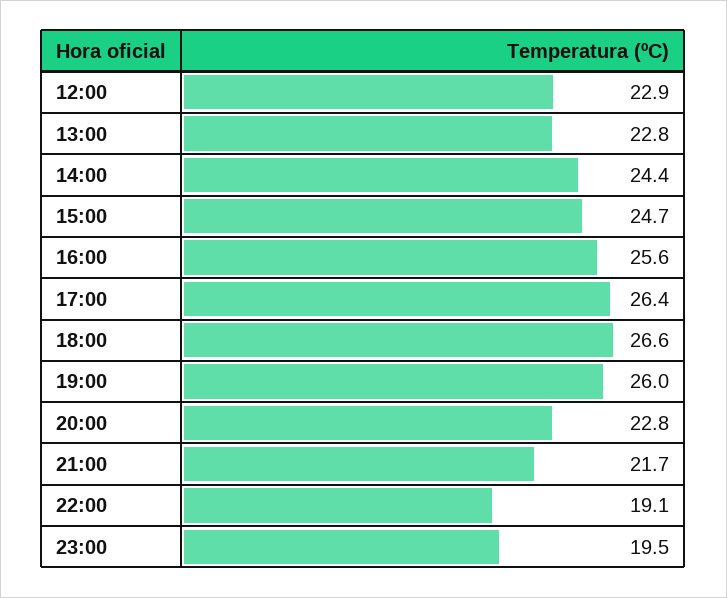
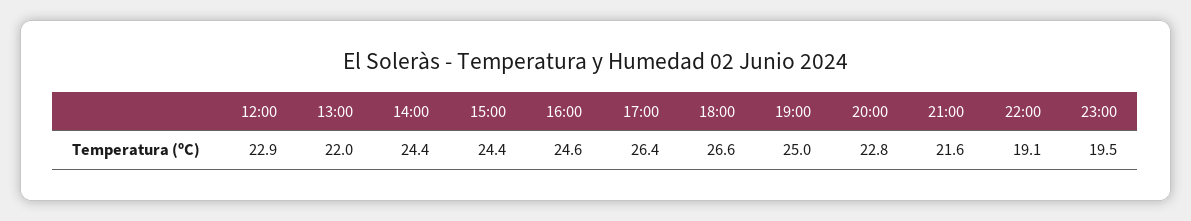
  {
    "12:00": 22.9,
-   "13:00": 22.8,
+   "13:00": 22,
    "14:00": 24.4,
-   "15:00": 24.7,
+   "15:00": 24.4,
-   "16:00": 25.6,
+   "16:00": 24.6,
    "17:00": 26.4,
    "18:00": 26.6,
-   "19:00": 26,
+   "19:00": 25,
    "20:00": 22.8,
-   "21:00": 21.7,
+   "21:00": 21.6,
    "22:00": 19.1,
    "23:00": 19.5
  }

